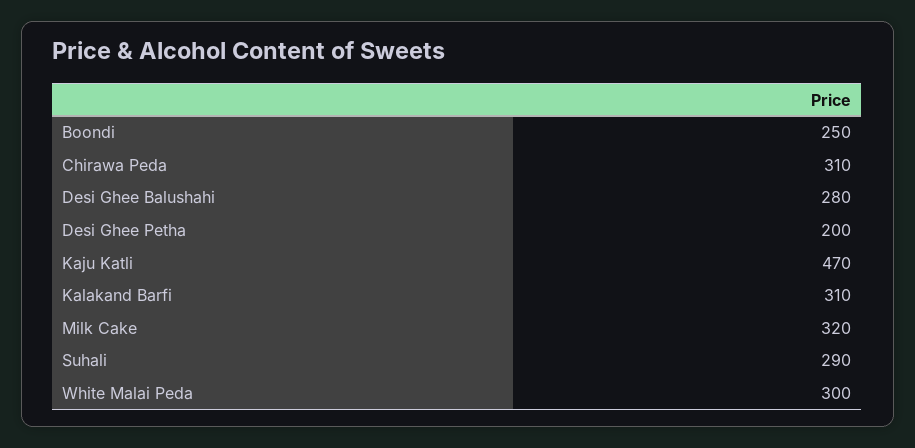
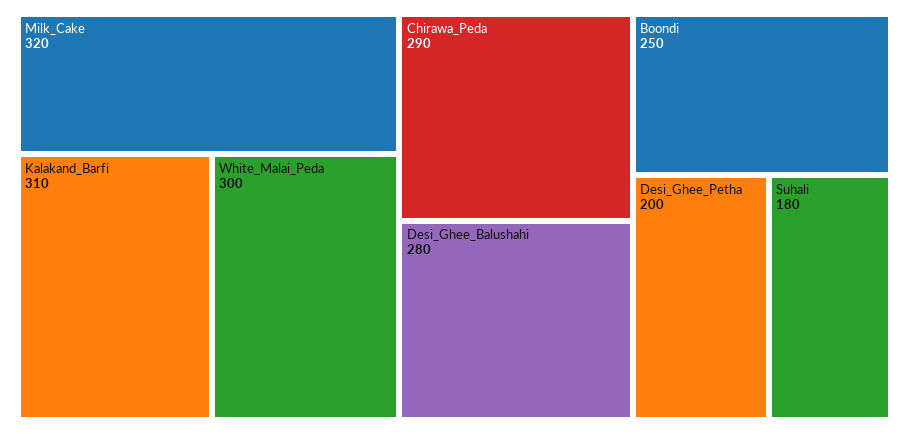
  {
    "Boondi": 250,
-   "Chirawa Peda": 310,
+   "Chirawa Peda": 290,
    "Desi Ghee Balushahi": 280,
    "Desi Ghee Petha": 200,
-   "Kaju Katli": 470,
    "Kalakand Barfi": 310,
    "Milk Cake": 320,
-   "Suhali": 290,
+   "Suhali": 180,
    "White Malai Peda": 300
  }

